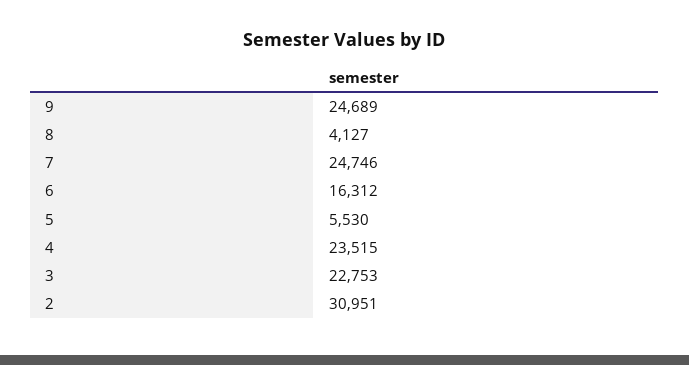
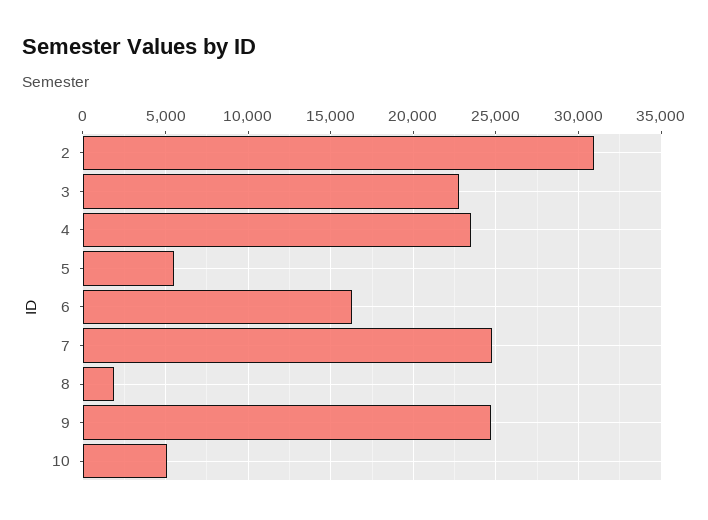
  {
    "9": 24689,
-   "8": 4127,
+   "8": 2000,
    "7": 24746,
    "6": 16312,
    "5": 5530,
    "4": 23515,
    "3": 22753,
-   "2": 30951
+   "2": 30951,
+   "10": 5000
  }

